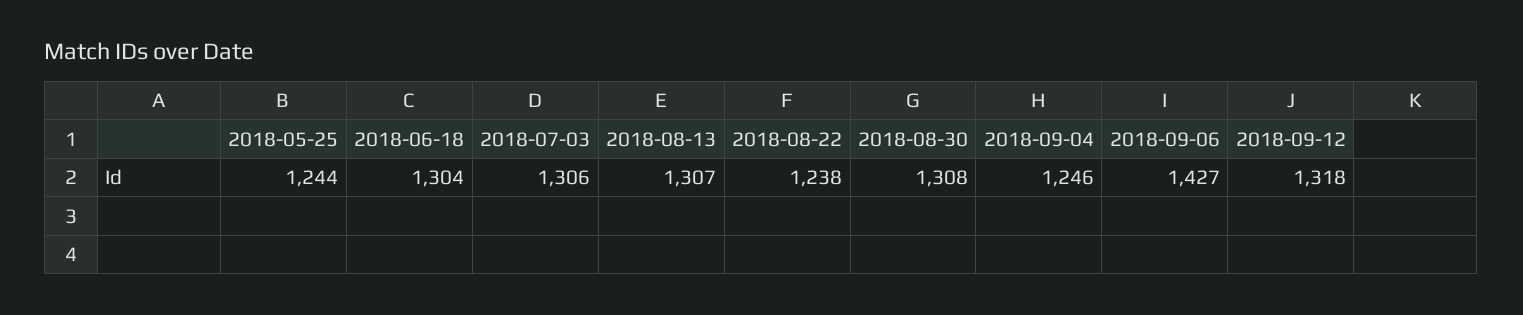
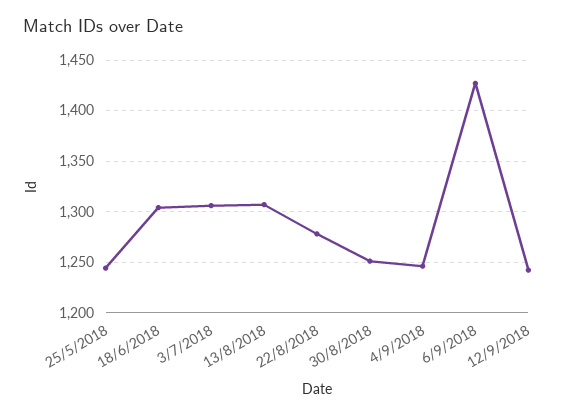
  {
    "2018-05-25": 1244,
    "2018-06-18": 1304,
    "2018-07-03": 1306,
    "2018-08-13": 1307,
-   "2018-08-22": 1238,
+   "2018-08-22": 1280,
-   "2018-08-30": 1308,
+   "2018-08-30": 1250,
    "2018-09-04": 1246,
    "2018-09-06": 1427,
-   "2018-09-12": 1318
+   "2018-09-12": 1240
  }

